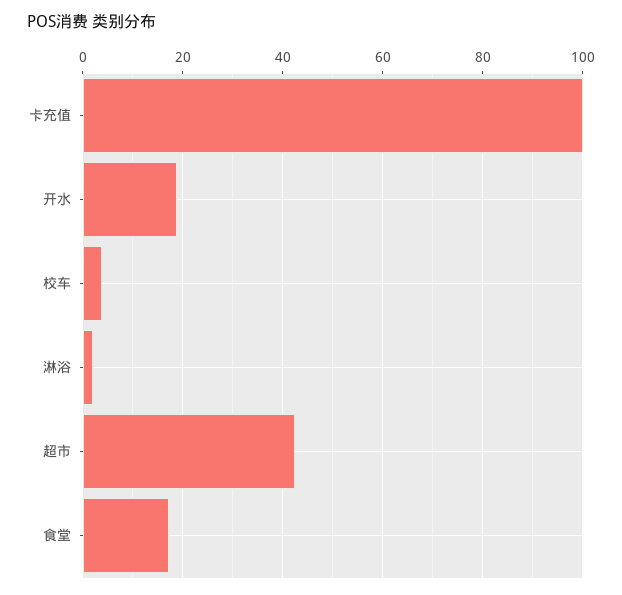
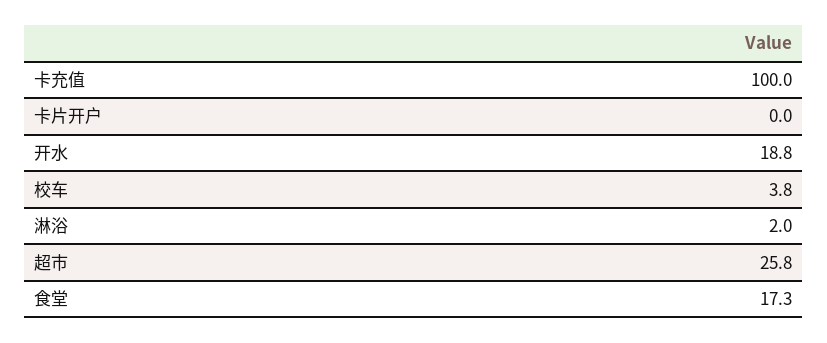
  {
    "卡充值": 100,
    "开水": 18.8,
    "校车": 3.8,
    "淋浴": 2,
-   "超市": 42,
+   "超市": 25.8,
-   "食堂": 17.3
+   "食堂": 17.3,
+   "卡片开户": 0
  }

